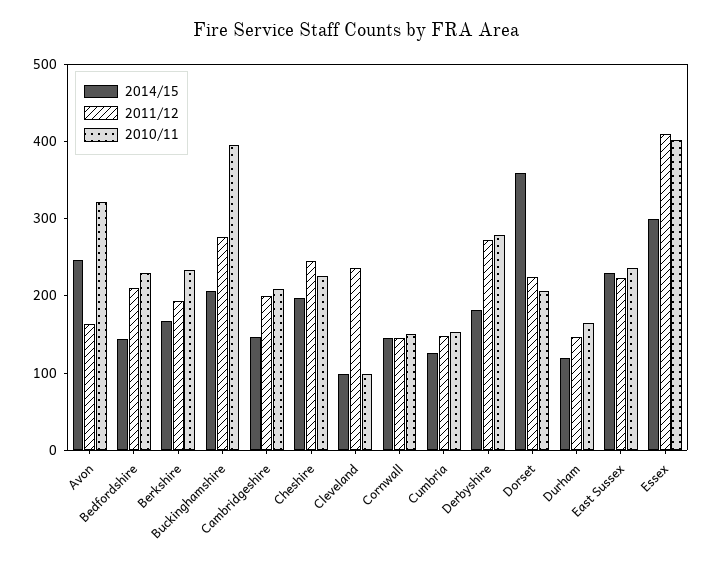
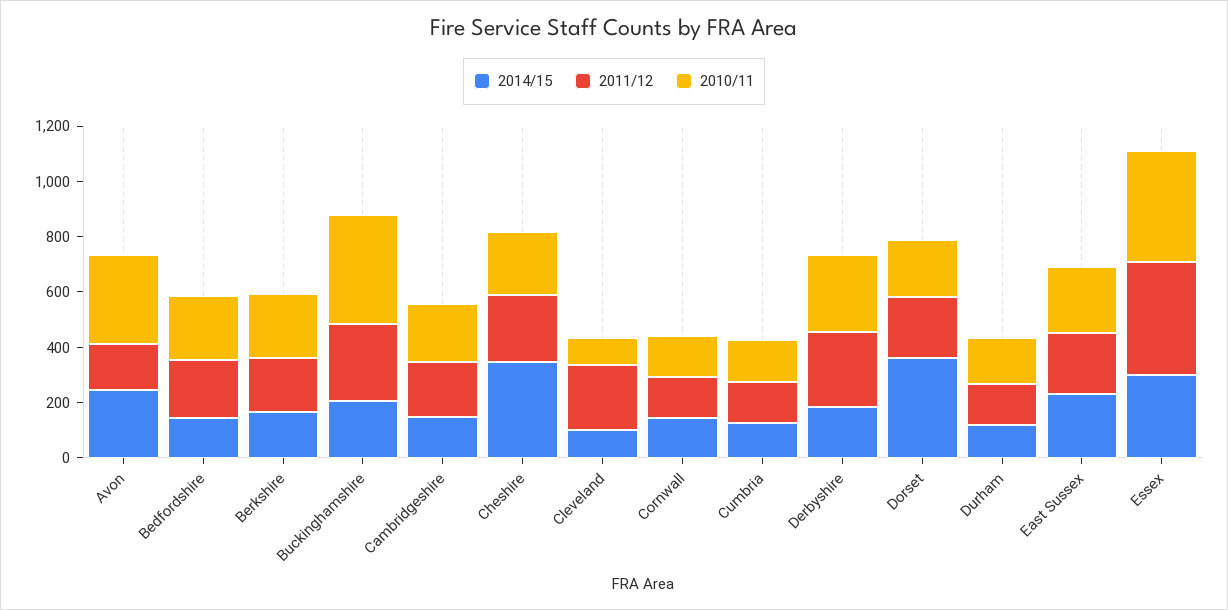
  {
    "2014/15": {
      "Avon": 240,
      "Bedfordshire": 140,
      "Berkshire": 160,
      "Buckinghamshire": 200,
      "Cambridgeshire": 140,
-     "Cheshire": 200,
+     "Cheshire": 350,
      "Cleveland": 100,
      "Cornwall": 140,
      "Cumbria": 120,
      "Derbyshire": 180,
      "Dorset": 360,
      "Durham": 120,
      "East Sussex": 240,
      "Essex": 300
    },
    "2011/12": {
      "Avon": 160,
      "Bedfordshire": 220,
      "Berkshire": 200,
      "Buckinghamshire": 280,
      "Cambridgeshire": 200,
      "Cheshire": 240,
      "Cleveland": 240,
      "Cornwall": 140,
      "Cumbria": 140,
      "Derbyshire": 280,
      "Dorset": 220,
      "Durham": 140,
      "East Sussex": 220,
      "Essex": 420
    },
    "2010/11": {
      "Avon": 320,
      "Bedfordshire": 240,
      "Berkshire": 240,
      "Buckinghamshire": 400,
      "Cambridgeshire": 200,
      "Cheshire": 220,
      "Cleveland": 100,
      "Cornwall": 160,
      "Cumbria": 160,
      "Derbyshire": 280,
      "Dorset": 200,
      "Durham": 160,
      "East Sussex": 240,
      "Essex": 400
    }
  }

